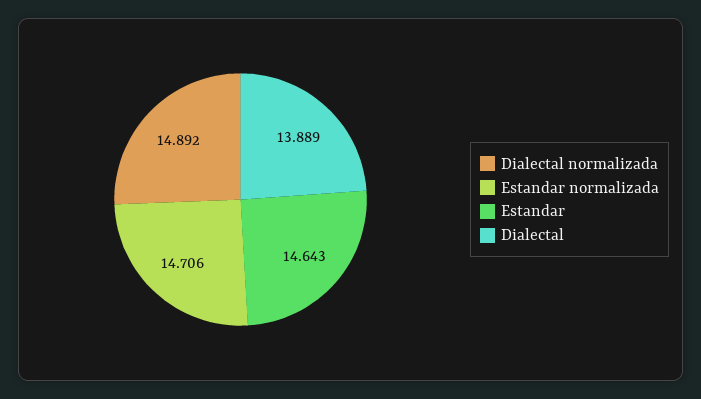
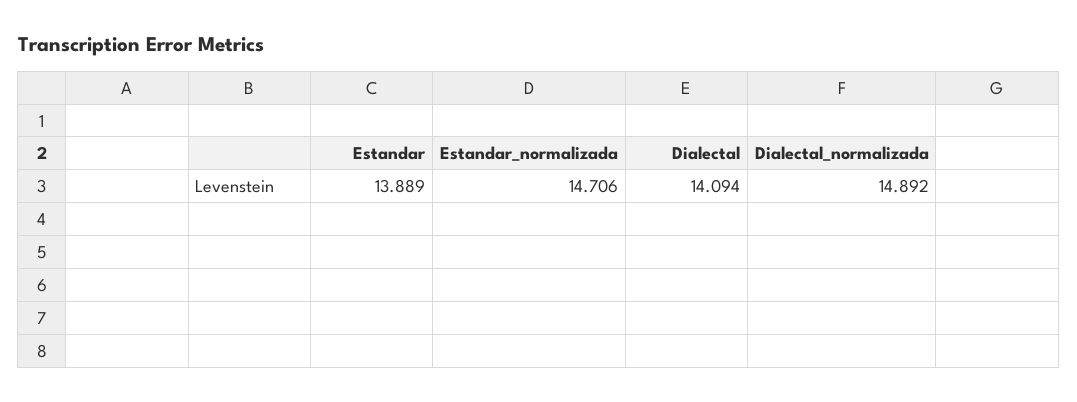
  {
    "Dialectal normalizada": 14.892,
    "Estandar normalizada": 14.706,
-   "Estandar": 14.643,
+   "Estandar": 13.889,
-   "Dialectal": 13.889
+   "Dialectal": 14.094
  }

